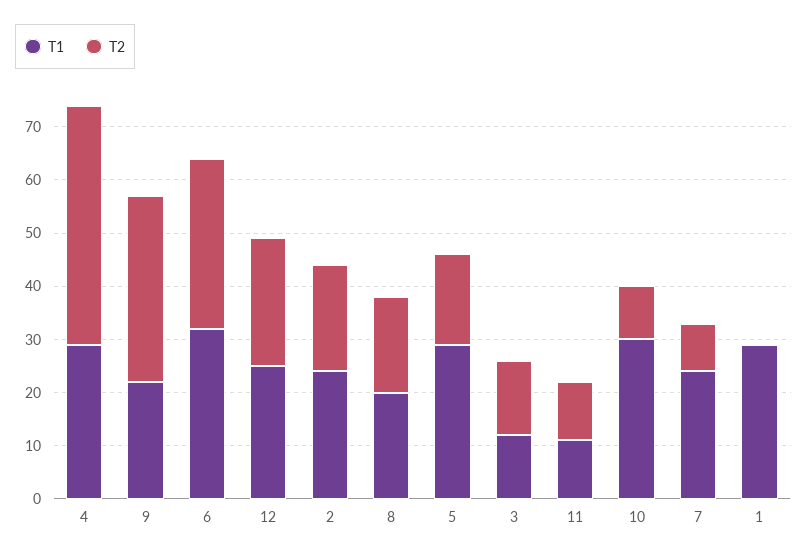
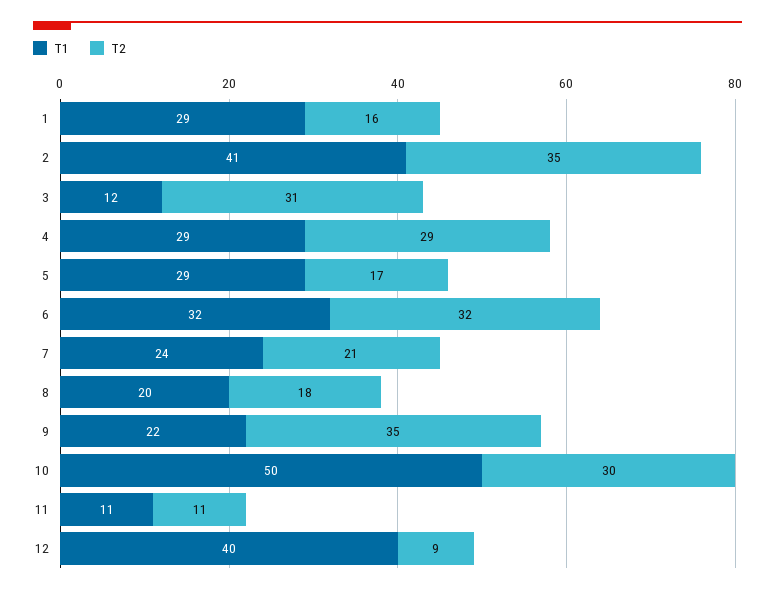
  {
    "T1": {
      "4": 29,
      "9": 22,
      "6": 32,
-     "12": 25,
+     "12": 40,
-     "2": 25,
+     "2": 41,
      "8": 20,
      "5": 29,
      "3": 12,
      "11": 11,
-     "10": 30,
+     "10": 50,
      "7": 24,
      "1": 29
    },
    "T2": {
-     "4": 45,
+     "4": 29,
      "9": 35,
      "6": 32,
-     "12": 25,
+     "12": 9,
-     "2": 20,
+     "2": 35,
      "8": 18,
      "5": 17,
-     "3": 15,
+     "3": 31,
      "11": 11,
-     "10": 10,
+     "10": 30,
-     "7": 10,
+     "7": 21,
-     "1": 0
+     "1": 16
    }
  }

